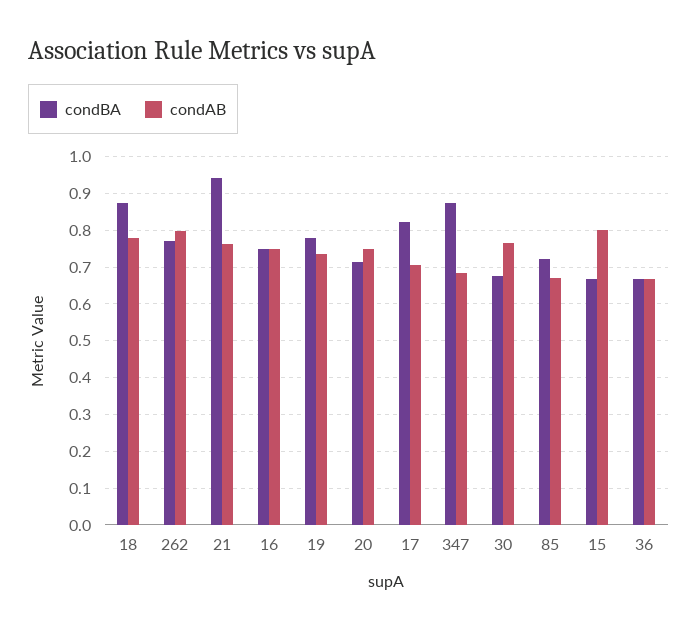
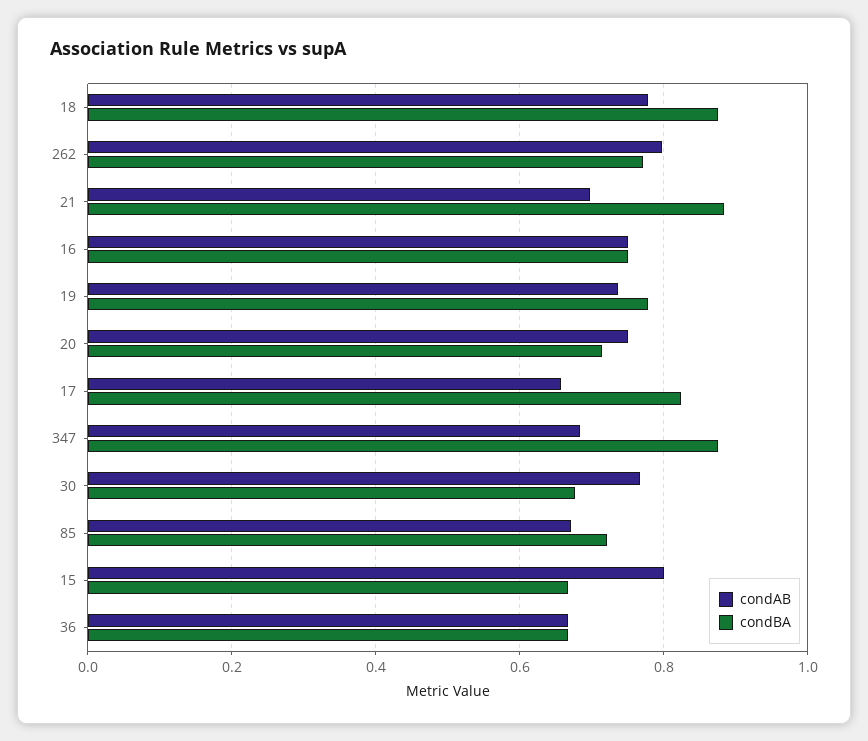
  {
    "condBA": {
      "18": 0.88,
      "262": 0.78,
-     "21": 0.94,
+     "21": 0.88,
      "16": 0.76,
      "19": 0.78,
      "20": 0.72,
      "17": 0.82,
      "347": 0.88,
      "30": 0.68,
      "85": 0.72,
      "15": 0.66,
      "36": 0.66
    },
    "condAB": {
      "18": 0.78,
      "262": 0.8,
-     "21": 0.76,
+     "21": 0.7,
      "16": 0.76,
      "19": 0.74,
      "20": 0.76,
-     "17": 0.7,
+     "17": 0.66,
      "347": 0.68,
      "30": 0.76,
      "85": 0.68,
      "15": 0.8,
      "36": 0.66
    }
  }

